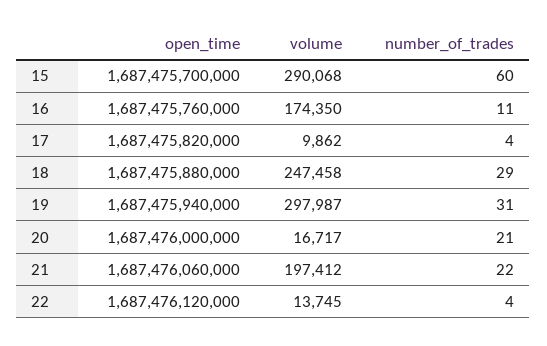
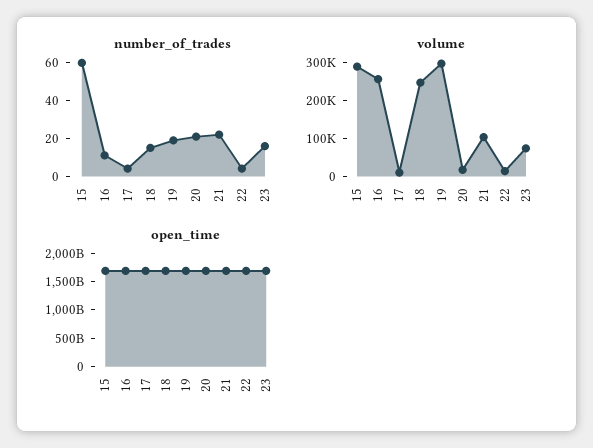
  {
    "open_time": {
      "15": 1687475700000,
      "16": 1687475760000,
      "17": 1687475820000,
      "18": 1687475880000,
      "19": 1687475940000,
      "20": 1687476000000,
      "21": 1687476060000,
-     "22": 1687476120000
+     "22": 1687476120000,
+     "23": 1750000000000
    },
    "volume": {
      "15": 290068,
-     "16": 174350,
+     "16": 250000,
      "17": 9862,
      "18": 247458,
      "19": 297987,
      "20": 16717,
-     "21": 197412,
+     "21": 100000,
-     "22": 13745
+     "22": 13745,
+     "23": 75000
    },
    "number_of_trades": {
      "15": 60,
      "16": 11,
      "17": 4,
-     "18": 29,
+     "18": 15,
-     "19": 31,
+     "19": 20,
      "20": 21,
      "21": 22,
-     "22": 4
+     "22": 4,
+     "23": 15
    }
  }

